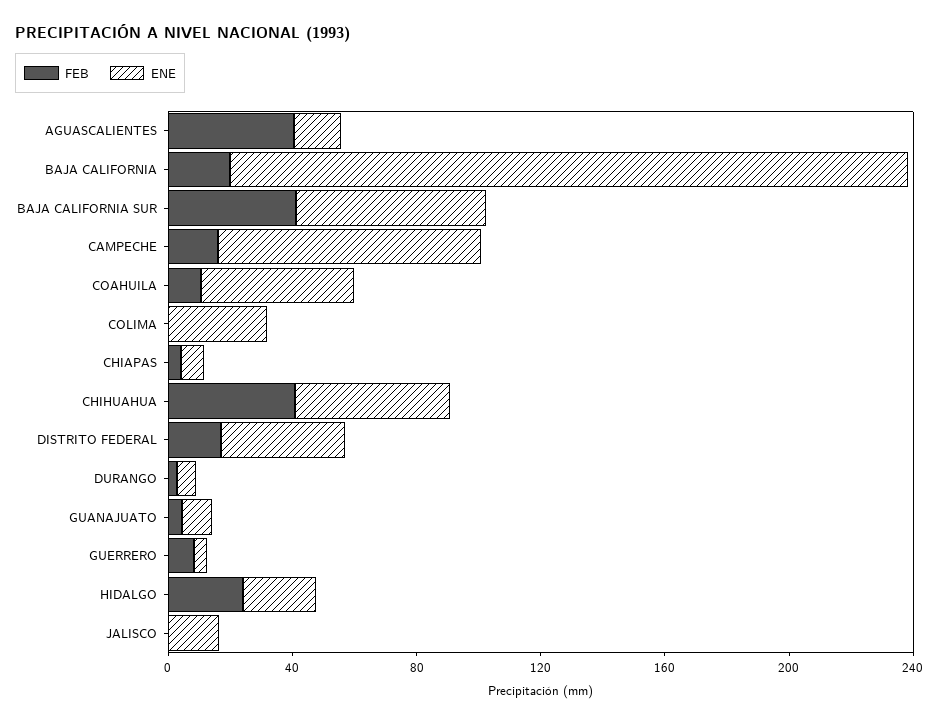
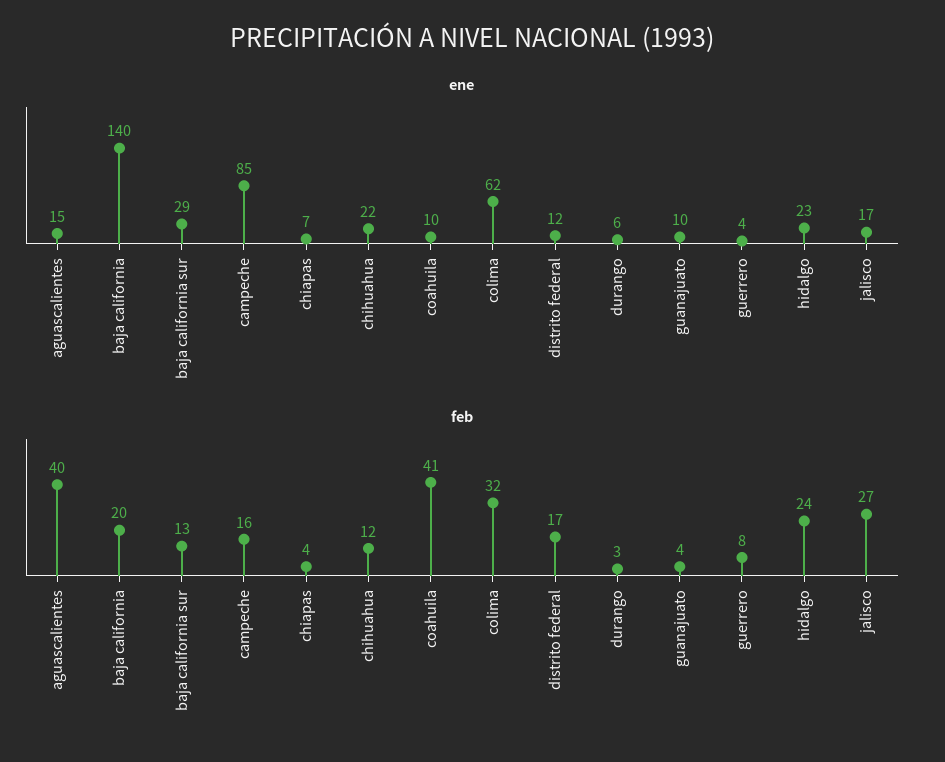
  {
    "FEB": {
      "AGUASCALIENTES": 40,
      "BAJA CALIFORNIA": 20,
-     "BAJA CALIFORNIA SUR": 40,
+     "BAJA CALIFORNIA SUR": 13,
      "CAMPECHE": 16,
-     "COAHUILA": 10,
+     "COAHUILA": 41,
-     "COLIMA": 0,
+     "COLIMA": 32,
      "CHIAPAS": 4,
-     "CHIHUAHUA": 40,
+     "CHIHUAHUA": 12,
      "DISTRITO FEDERAL": 17,
      "DURANGO": 3,
      "GUANAJUATO": 4,
      "GUERRERO": 8,
      "HIDALGO": 24,
-     "JALISCO": 0
+     "JALISCO": 27
    },
    "ENE": {
      "AGUASCALIENTES": 15,
-     "BAJA CALIFORNIA": 220,
+     "BAJA CALIFORNIA": 140,
-     "BAJA CALIFORNIA SUR": 60,
+     "BAJA CALIFORNIA SUR": 29,
      "CAMPECHE": 85,
-     "COAHUILA": 50,
+     "COAHUILA": 10,
-     "COLIMA": 30,
+     "COLIMA": 62,
      "CHIAPAS": 7,
-     "CHIHUAHUA": 50,
+     "CHIHUAHUA": 22,
-     "DISTRITO FEDERAL": 40,
+     "DISTRITO FEDERAL": 12,
      "DURANGO": 6,
      "GUANAJUATO": 10,
      "GUERRERO": 4,
      "HIDALGO": 23,
      "JALISCO": 17
    }
  }

